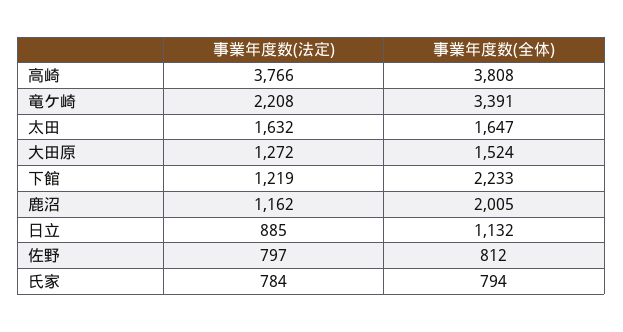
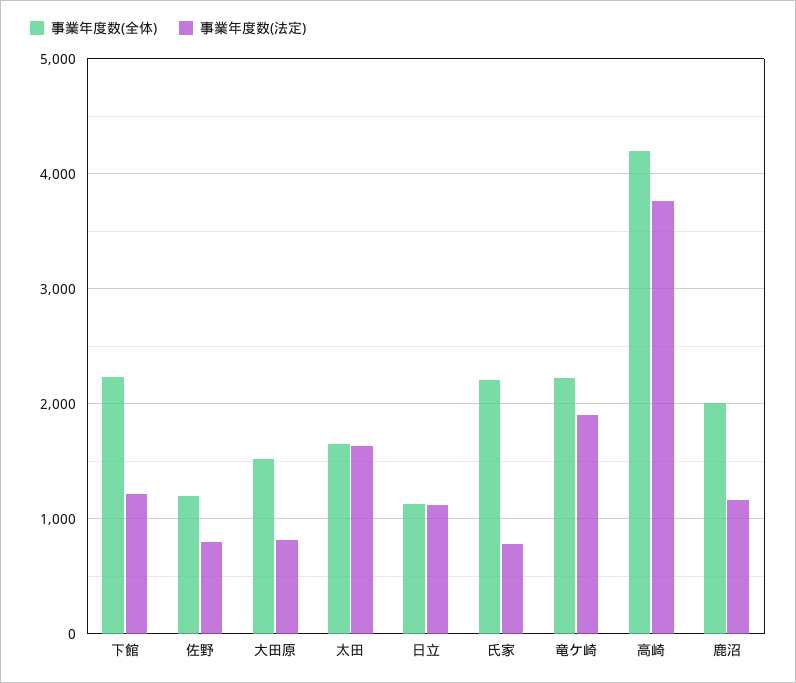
  {
    "事業年度数(法定)": {
      "高崎": 3766,
-     "竜ケ崎": 2208,
+     "竜ケ崎": 1900,
      "太田": 1632,
-     "大田原": 1272,
+     "大田原": 800,
      "下館": 1219,
      "鹿沼": 1162,
-     "日立": 885,
+     "日立": 1100,
      "佐野": 797,
      "氏家": 784
    },
    "事業年度数(全体)": {
-     "高崎": 3808,
+     "高崎": 4200,
-     "竜ケ崎": 3391,
+     "竜ケ崎": 2200,
      "太田": 1647,
      "大田原": 1524,
      "下館": 2233,
      "鹿沼": 2005,
      "日立": 1132,
-     "佐野": 812,
+     "佐野": 1200,
-     "氏家": 794
+     "氏家": 2200
    }
  }

